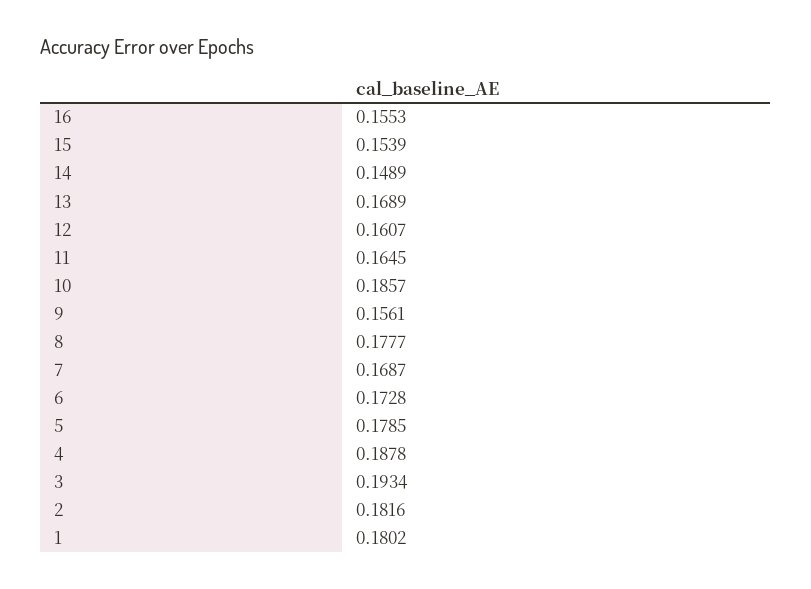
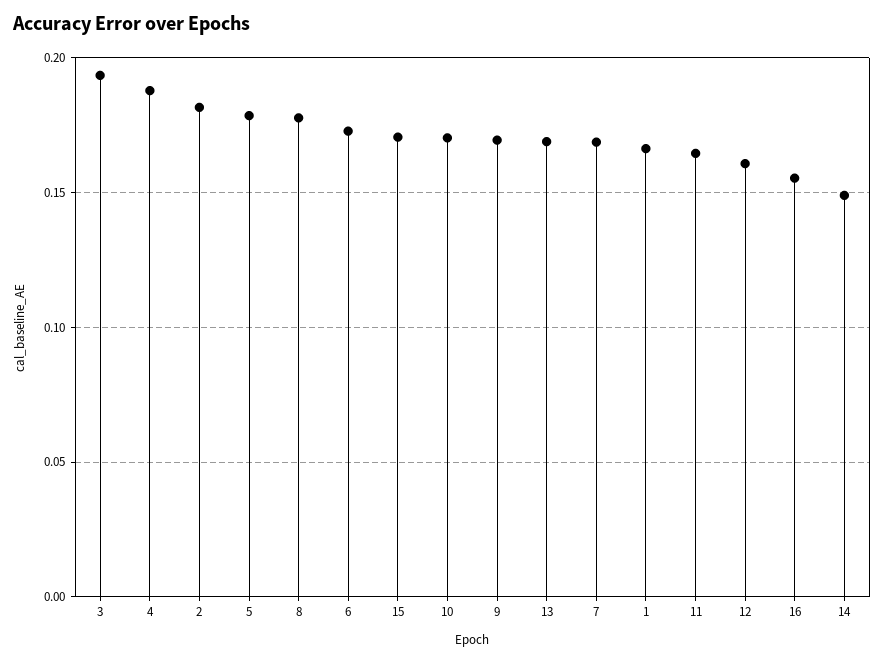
  {
    "16": 0.1553,
-   "15": 0.1539,
+   "15": 0.17,
    "14": 0.1489,
    "13": 0.1689,
    "12": 0.1607,
    "11": 0.1645,
-   "10": 0.1857,
+   "10": 0.17,
-   "9": 0.1561,
+   "9": 0.17,
    "8": 0.1777,
    "7": 0.1687,
    "6": 0.1728,
    "5": 0.1785,
    "4": 0.1878,
    "3": 0.1934,
    "2": 0.1816,
-   "1": 0.1802
+   "1": 0.165
  }

